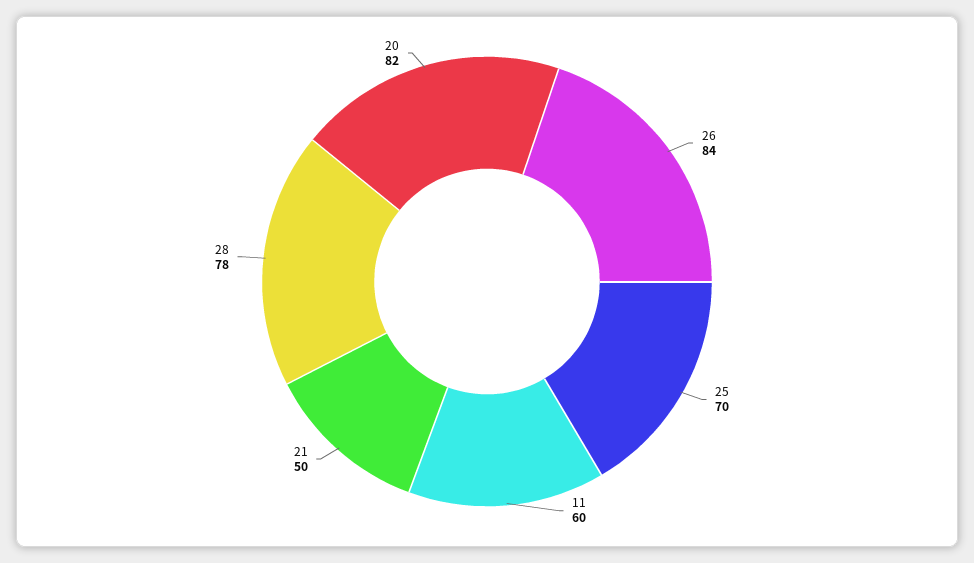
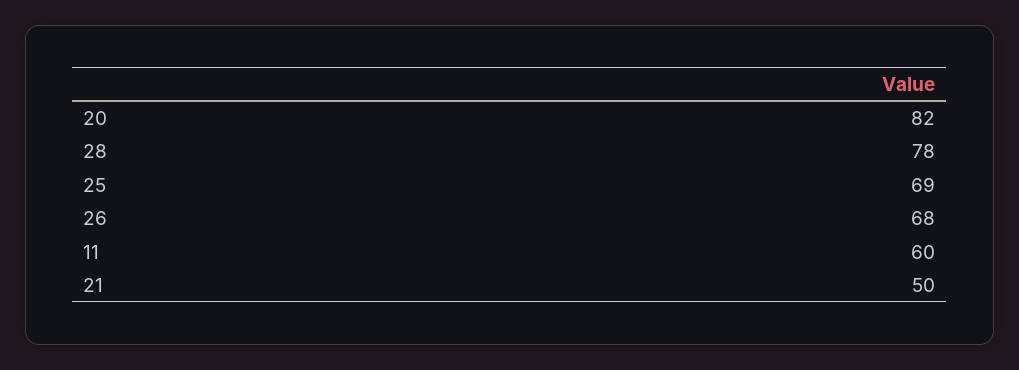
  {
-   "26": 84,
+   "26": 68,
-   "25": 70,
+   "25": 69,
    "11": 60,
    "21": 50,
    "28": 78,
    "20": 82
  }

